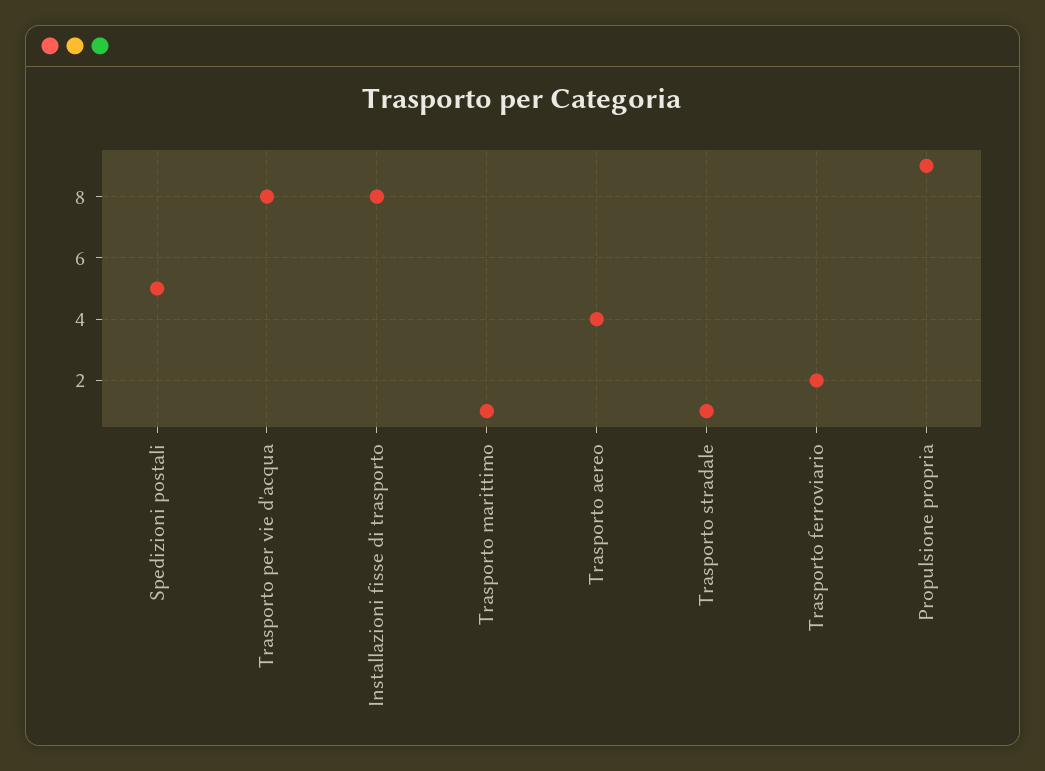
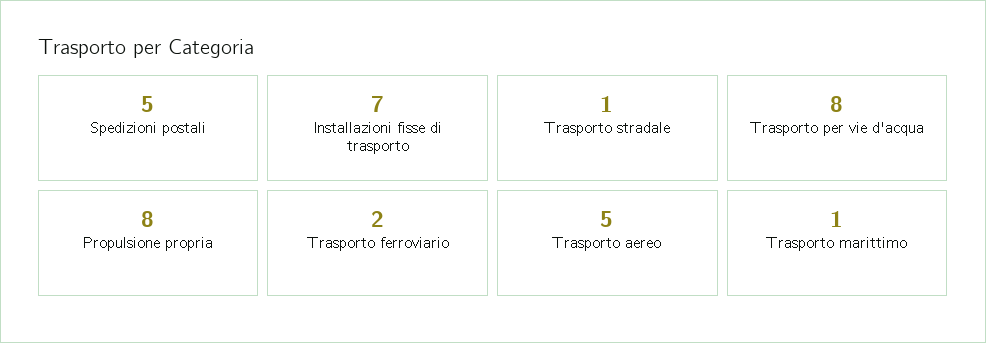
  {
    "Spedizioni postali": 5,
    "Trasporto per vie d'acqua": 8,
-   "Installazioni fisse di trasporto": 8,
+   "Installazioni fisse di trasporto": 7,
    "Trasporto marittimo": 1,
-   "Trasporto aereo": 4,
+   "Trasporto aereo": 5,
    "Trasporto stradale": 1,
    "Trasporto ferroviario": 2,
-   "Propulsione propria": 9
+   "Propulsione propria": 8
  }

